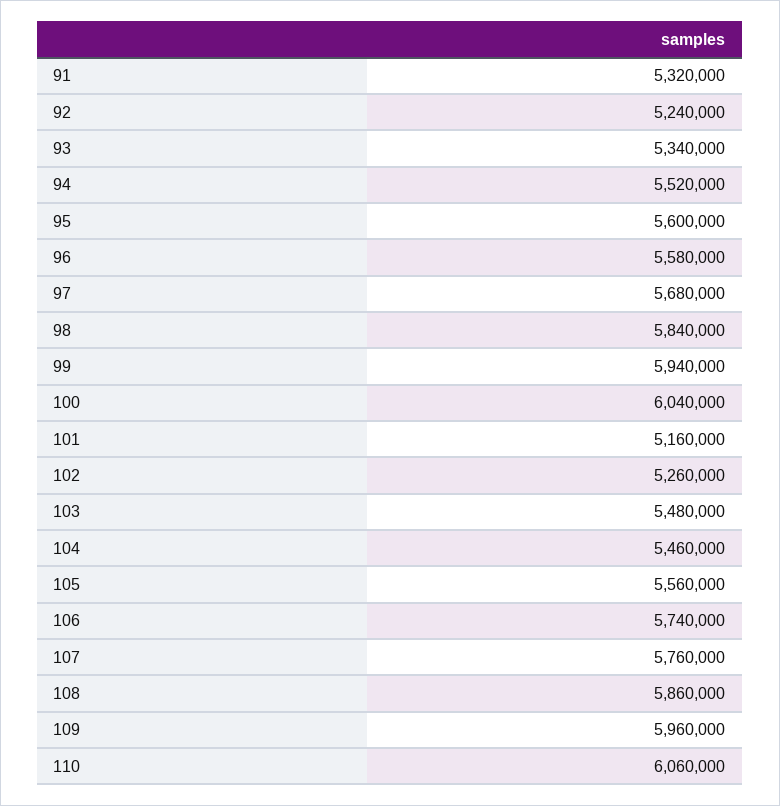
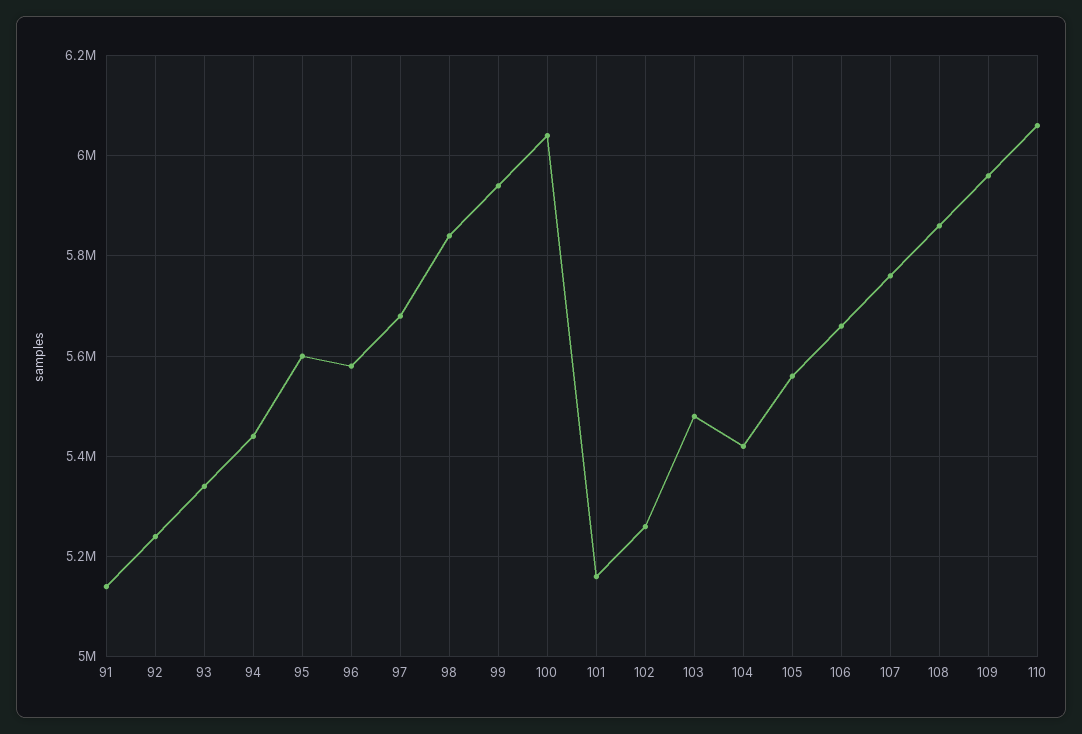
  {
-   "91": 5320000,
+   "91": 5140000,
    "92": 5240000,
    "93": 5340000,
-   "94": 5520000,
+   "94": 5440000,
    "95": 5600000,
    "96": 5580000,
    "97": 5680000,
    "98": 5840000,
    "99": 5940000,
    "100": 6040000,
    "101": 5160000,
    "102": 5260000,
    "103": 5480000,
-   "104": 5460000,
+   "104": 5420000,
    "105": 5560000,
-   "106": 5740000,
+   "106": 5660000,
    "107": 5760000,
    "108": 5860000,
    "109": 5960000,
    "110": 6060000
  }

